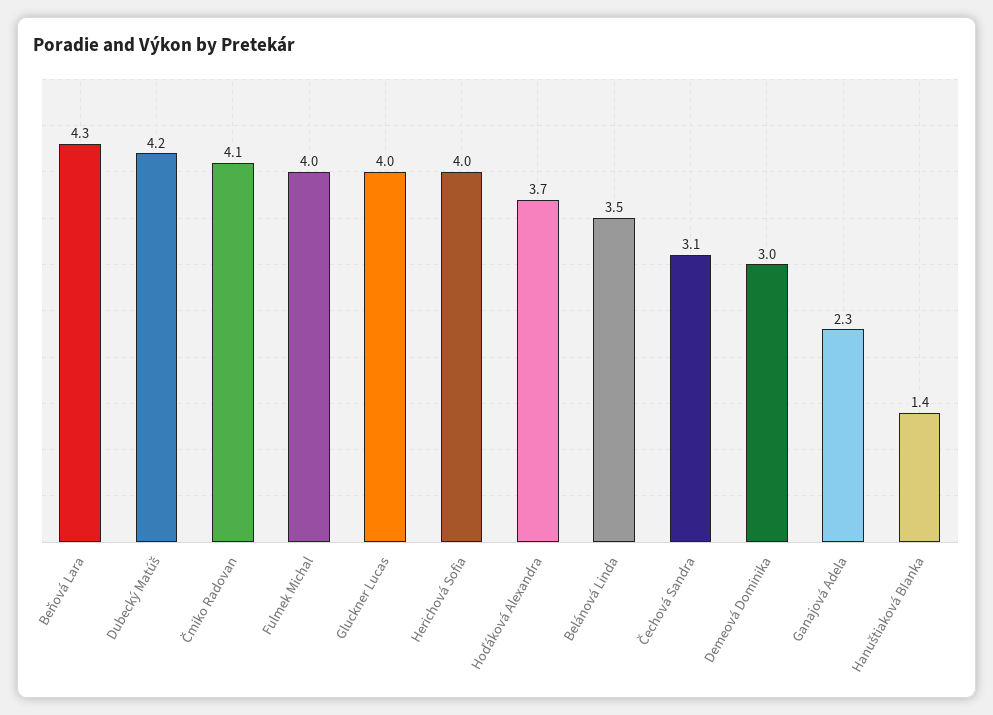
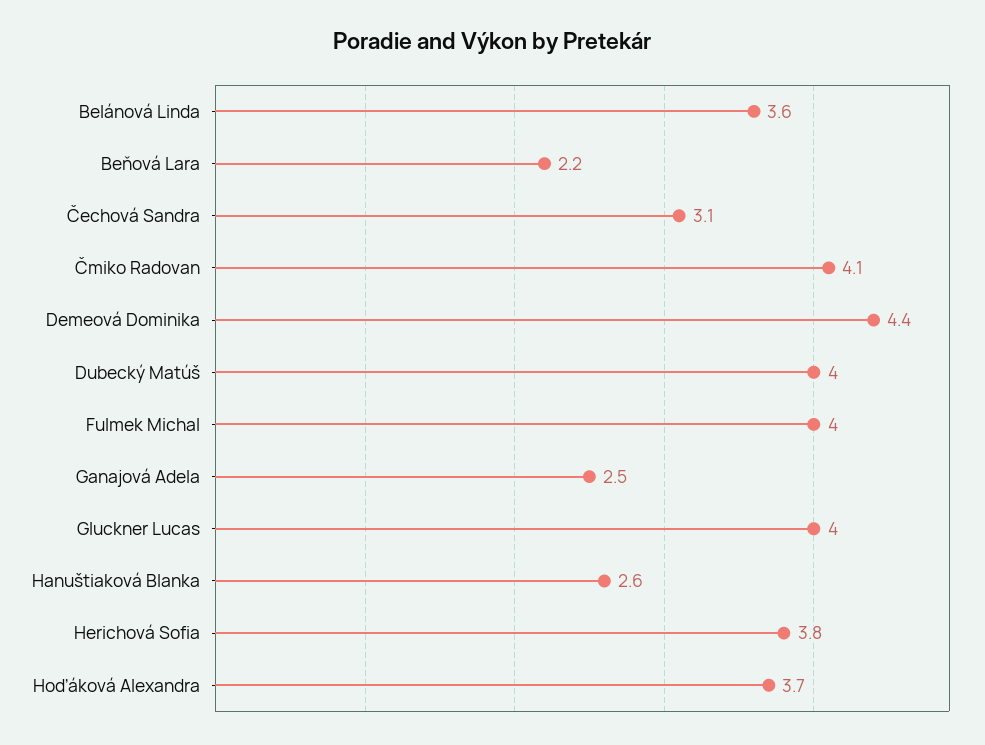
  {
-   "Beňová Lara": 4.3,
+   "Beňová Lara": 2.2,
-   "Dubecký Matúš": 4.2,
+   "Dubecký Matúš": 4,
    "Čmiko Radovan": 4.1,
    "Fulmek Michal": 4,
    "Gluckner Lucas": 4,
-   "Herichová Sofia": 4,
+   "Herichová Sofia": 3.8,
    "Hoďáková Alexandra": 3.7,
-   "Belánová Linda": 3.5,
+   "Belánová Linda": 3.6,
    "Čechová Sandra": 3.1,
-   "Demeová Dominika": 3,
+   "Demeová Dominika": 4.4,
-   "Ganajová Adela": 2.3,
+   "Ganajová Adela": 2.5,
-   "Hanuštiaková BIanka": 1.4
+   "Hanuštiaková BIanka": 2.6
  }

